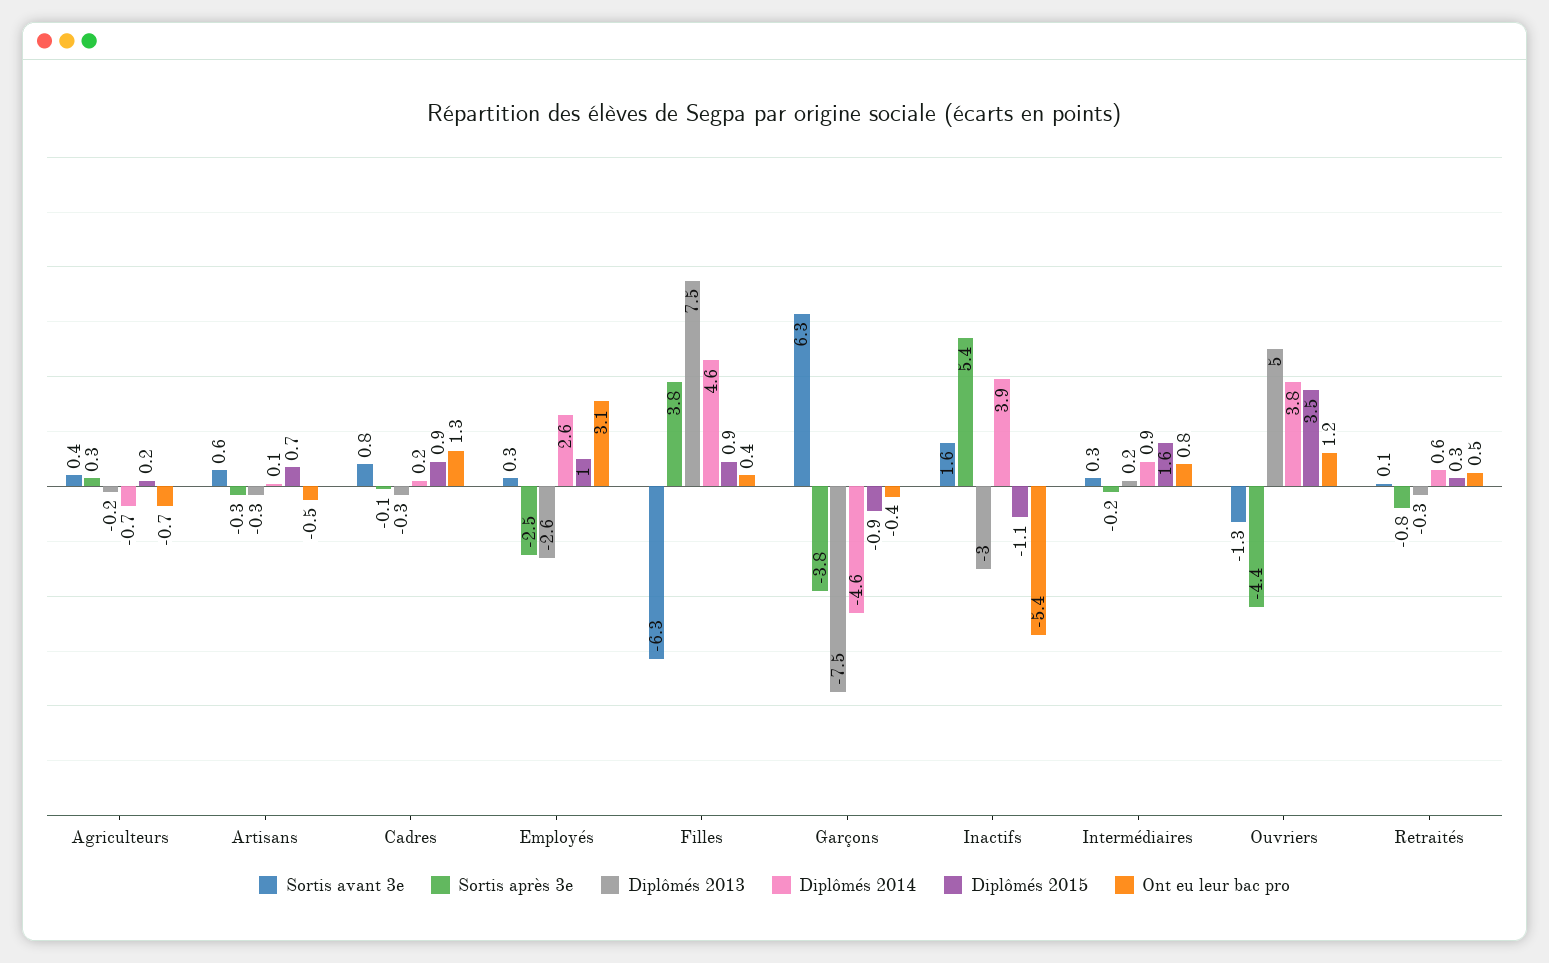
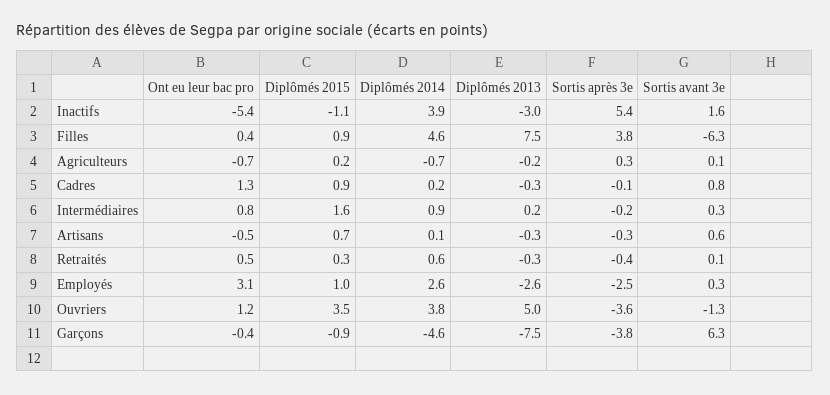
  {
    "Sortis avant 3e": {
-     "Agriculteurs": 0.4,
+     "Agriculteurs": 0.1,
      "Artisans": 0.6,
      "Cadres": 0.8,
      "Employés": 0.3,
      "Filles": -6.3,
      "Garçons": 6.3,
      "Inactifs": 1.6,
      "Intermédiaires": 0.3,
      "Ouvriers": -1.3,
      "Retraités": 0.1
    },
    "Sortis après 3e": {
      "Agriculteurs": 0.3,
      "Artisans": -0.3,
      "Cadres": -0.1,
      "Employés": -2.5,
      "Filles": 3.8,
      "Garçons": -3.8,
      "Inactifs": 5.4,
      "Intermédiaires": -0.2,
-     "Ouvriers": -4.4,
+     "Ouvriers": -3.6,
-     "Retraités": -0.8
+     "Retraités": -0.4
    },
    "Diplômés 2013": {
      "Agriculteurs": -0.2,
      "Artisans": -0.3,
      "Cadres": -0.3,
      "Employés": -2.6,
      "Filles": 7.5,
      "Garçons": -7.5,
      "Inactifs": -3,
      "Intermédiaires": 0.2,
      "Ouvriers": 5,
      "Retraités": -0.3
    },
    "Diplômés 2014": {
      "Agriculteurs": -0.7,
      "Artisans": 0.1,
      "Cadres": 0.2,
      "Employés": 2.6,
      "Filles": 4.6,
      "Garçons": -4.6,
      "Inactifs": 3.9,
      "Intermédiaires": 0.9,
      "Ouvriers": 3.8,
      "Retraités": 0.6
    },
    "Diplômés 2015": {
      "Agriculteurs": 0.2,
      "Artisans": 0.7,
      "Cadres": 0.9,
      "Employés": 1,
      "Filles": 0.9,
      "Garçons": -0.9,
      "Inactifs": -1.1,
      "Intermédiaires": 1.6,
      "Ouvriers": 3.5,
      "Retraités": 0.3
    },
    "Ont eu leur bac pro": {
      "Agriculteurs": -0.7,
      "Artisans": -0.5,
      "Cadres": 1.3,
      "Employés": 3.1,
      "Filles": 0.4,
      "Garçons": -0.4,
      "Inactifs": -5.4,
      "Intermédiaires": 0.8,
      "Ouvriers": 1.2,
      "Retraités": 0.5
    }
  }

